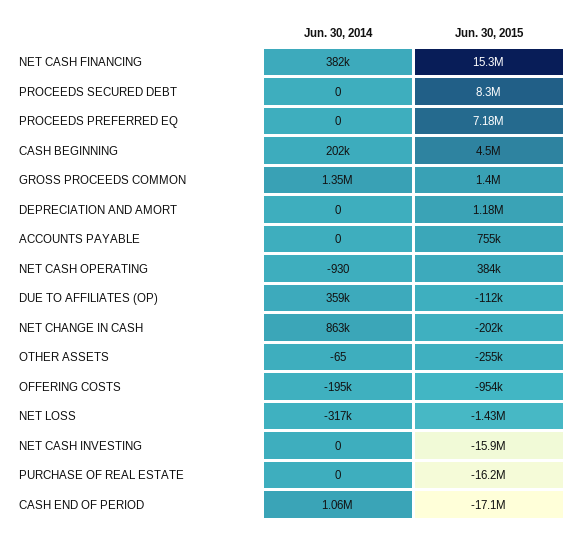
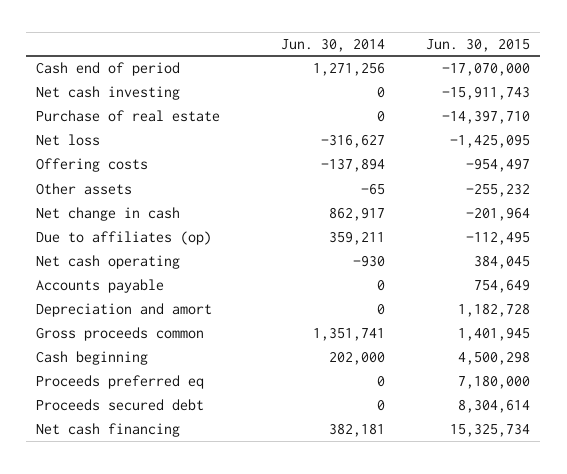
  {
    "Jun. 30, 2014": {
      "NET CASH FINANCING": 382181,
      "PROCEEDS SECURED DEBT": 0,
      "PROCEEDS PREFERRED EQ": 0,
      "CASH BEGINNING": 202000,
      "GROSS PROCEEDS COMMON": 1351741,
      "DEPRECIATION AND AMORT": 0,
      "ACCOUNTS PAYABLE": 0,
      "NET CASH OPERATING": -930,
      "DUE TO AFFILIATES (OP)": 359211,
      "NET CHANGE IN CASH": 862917,
      "OTHER ASSETS": -65,
-     "OFFERING COSTS": -195000,
+     "OFFERING COSTS": -137894,
      "NET LOSS": -316627,
      "NET CASH INVESTING": 0,
      "PURCHASE OF REAL ESTATE": 0,
-     "CASH END OF PERIOD": 1060000
+     "CASH END OF PERIOD": 1271256
    },
    "Jun. 30, 2015": {
      "NET CASH FINANCING": 15325734,
      "PROCEEDS SECURED DEBT": 8304614,
      "PROCEEDS PREFERRED EQ": 7180000,
      "CASH BEGINNING": 4500298,
      "GROSS PROCEEDS COMMON": 1401945,
      "DEPRECIATION AND AMORT": 1182728,
      "ACCOUNTS PAYABLE": 754649,
      "NET CASH OPERATING": 384045,
      "DUE TO AFFILIATES (OP)": -112495,
      "NET CHANGE IN CASH": -201964,
      "OTHER ASSETS": -255232,
      "OFFERING COSTS": -954497,
      "NET LOSS": -1425095,
      "NET CASH INVESTING": -15911743,
-     "PURCHASE OF REAL ESTATE": -16200000,
+     "PURCHASE OF REAL ESTATE": -14397710,
      "CASH END OF PERIOD": -17070000
    }
  }

